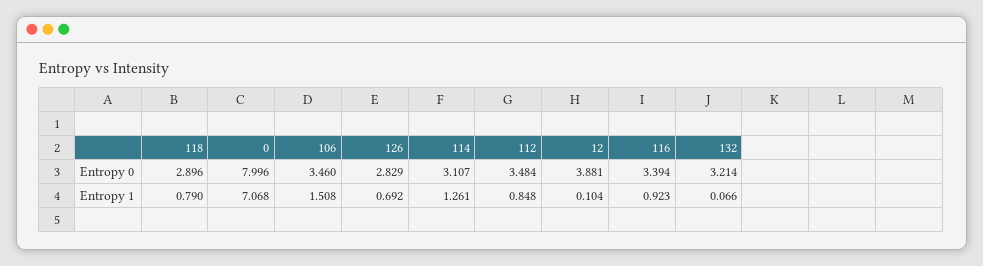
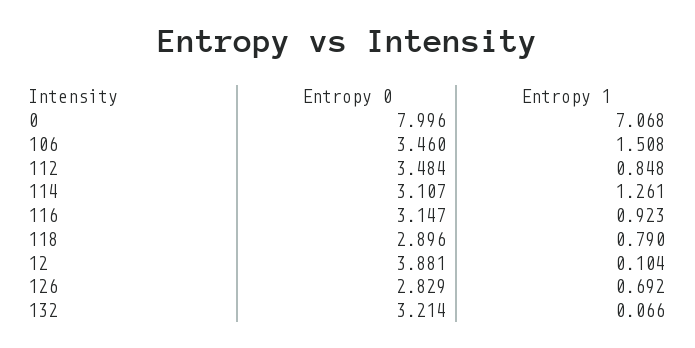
  {
    "118": {
      "Entropy 0": 2.896,
      "Entropy 1": 0.79
    },
    "0": {
      "Entropy 0": 7.996,
      "Entropy 1": 7.068
    },
    "106": {
      "Entropy 0": 3.46,
      "Entropy 1": 1.508
    },
    "126": {
      "Entropy 0": 2.829,
      "Entropy 1": 0.692
    },
    "114": {
      "Entropy 0": 3.107,
      "Entropy 1": 1.261
    },
    "112": {
      "Entropy 0": 3.484,
      "Entropy 1": 0.848
    },
    "12": {
      "Entropy 0": 3.881,
      "Entropy 1": 0.104
    },
    "116": {
-     "Entropy 0": 3.394,
+     "Entropy 0": 3.147,
      "Entropy 1": 0.923
    },
    "132": {
      "Entropy 0": 3.214,
      "Entropy 1": 0.066
    }
  }

